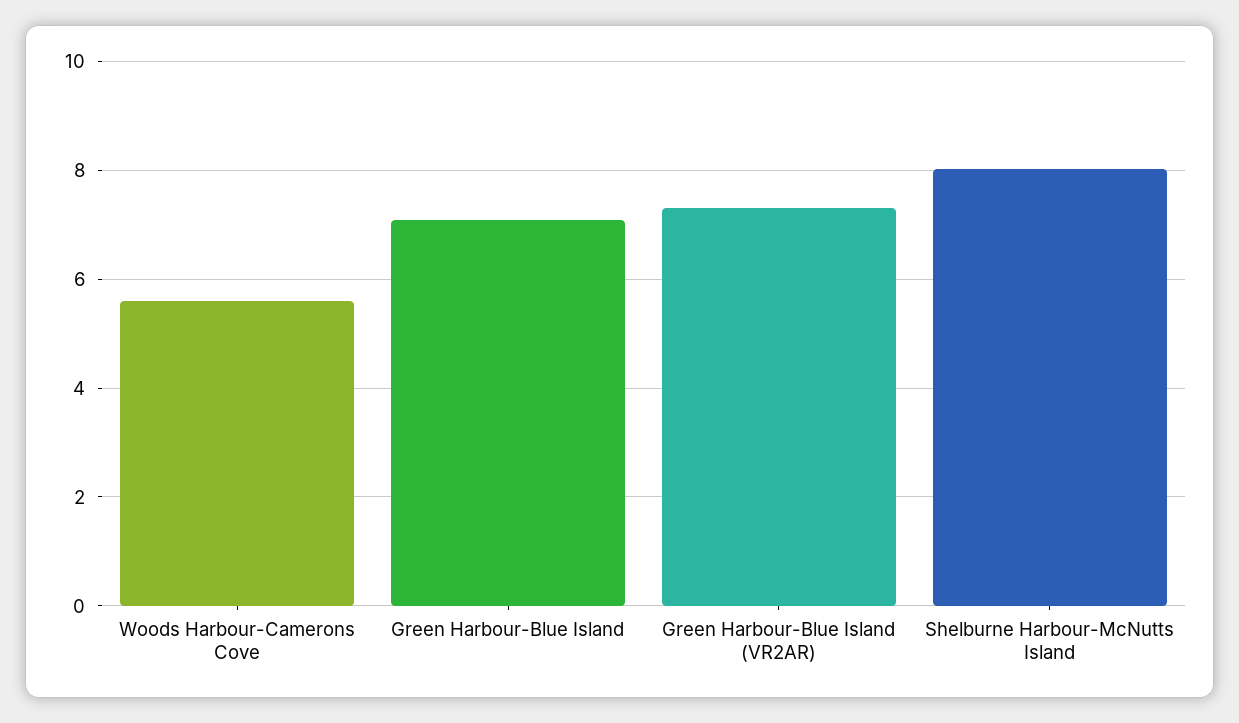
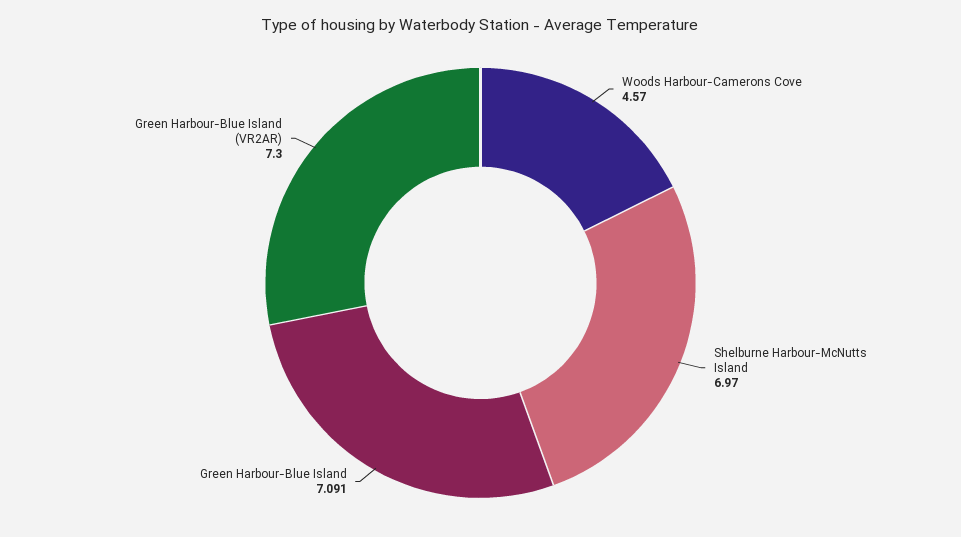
  {
-   "Woods Harbour-Camerons Cove": 5.6,
+   "Woods Harbour-Camerons Cove": 4.57,
    "Green Harbour-Blue Island": 7.091,
    "Green Harbour-Blue Island (VR2AR)": 7.3,
-   "Shelburne Harbour-McNutts Island": 8
+   "Shelburne Harbour-McNutts Island": 6.97
  }

